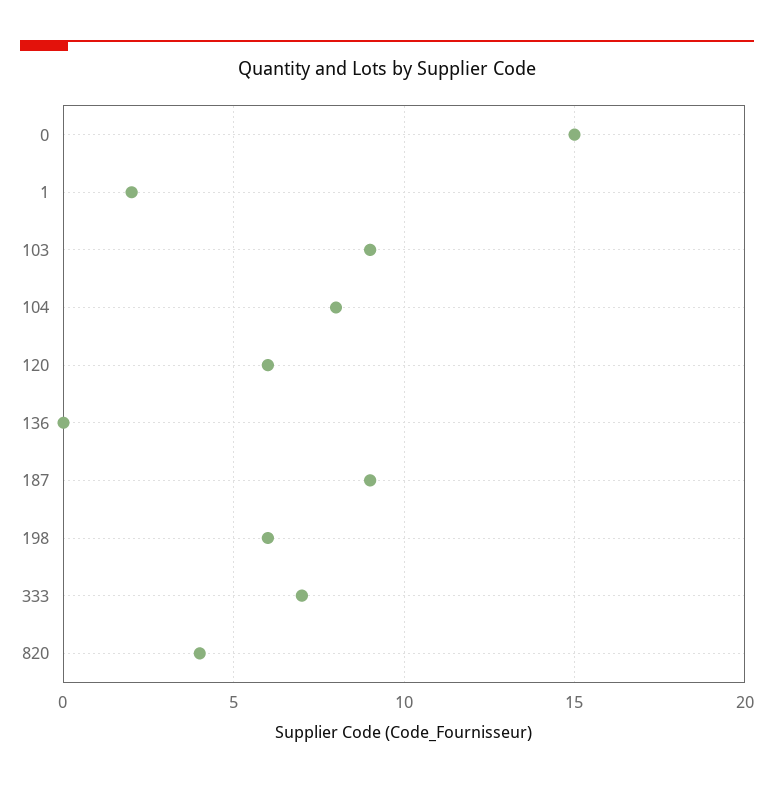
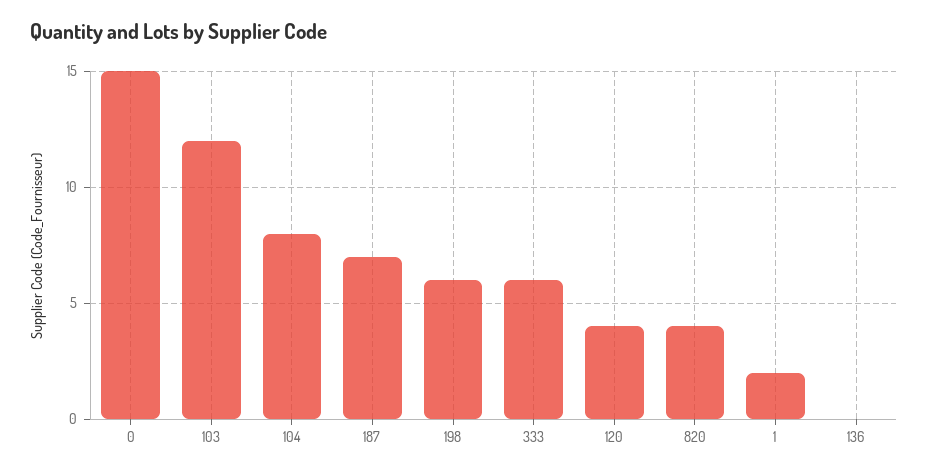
  {
    "0": 15,
    "1": 2,
-   "103": 9,
+   "103": 12,
    "104": 8,
-   "120": 6,
+   "120": 4,
    "136": 0,
-   "187": 9,
+   "187": 7,
    "198": 6,
-   "333": 7,
+   "333": 6,
    "820": 4
  }

